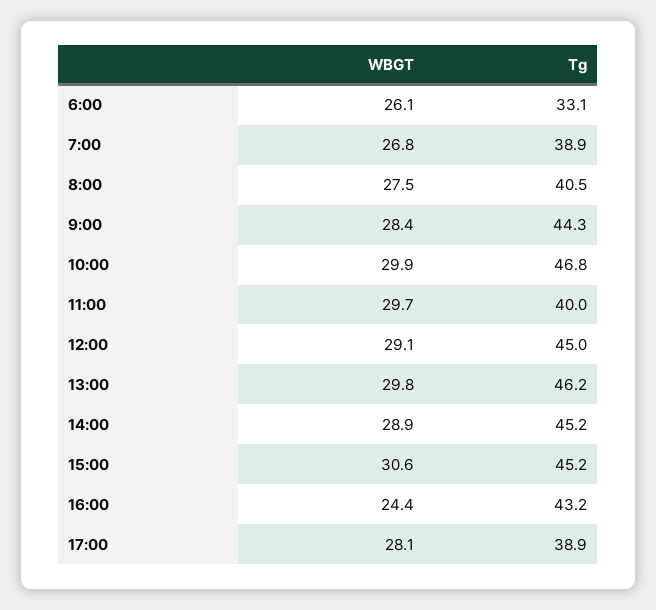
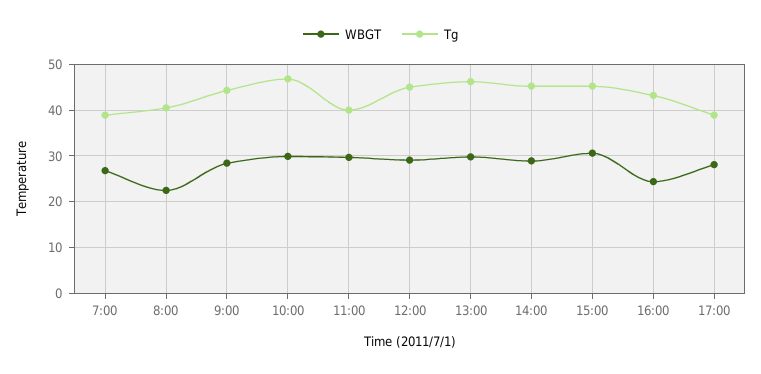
  {
    "WBGT": {
-     "6:00": 26.1,
      "7:00": 26.8,
-     "8:00": 27.5,
+     "8:00": 22,
      "9:00": 28.4,
      "10:00": 29.9,
      "11:00": 29.7,
      "12:00": 29.1,
      "13:00": 29.8,
      "14:00": 28.9,
      "15:00": 30.6,
      "16:00": 24.4,
      "17:00": 28.1
    },
    "Tg": {
-     "6:00": 33.1,
      "7:00": 38.9,
      "8:00": 40.5,
      "9:00": 44.3,
      "10:00": 46.8,
      "11:00": 40,
      "12:00": 45,
      "13:00": 46.2,
      "14:00": 45.2,
      "15:00": 45.2,
      "16:00": 43.2,
      "17:00": 38.9
    }
  }

